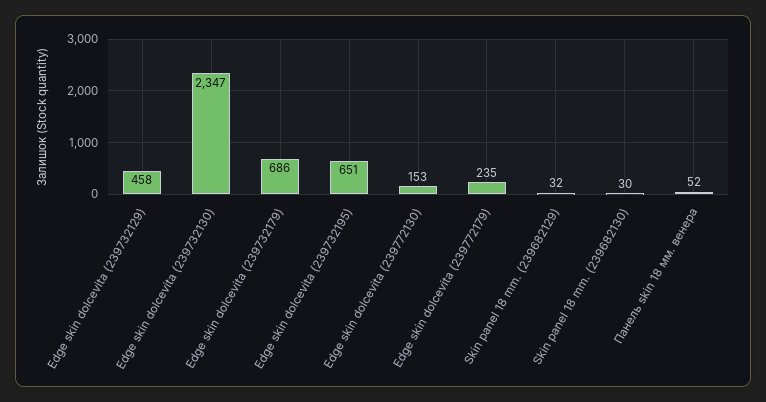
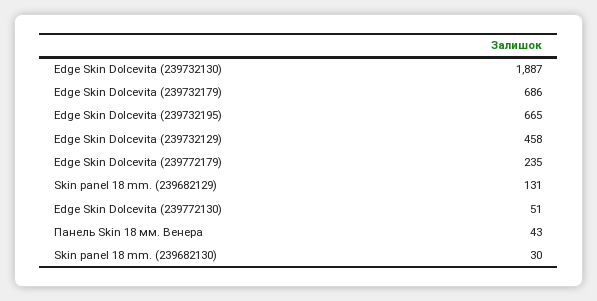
  {
    "Edge skin dolcevita (239732129)": 458,
-   "Edge skin dolcevita (239732130)": 2347,
+   "Edge skin dolcevita (239732130)": 1887,
    "Edge skin dolcevita (239732179)": 686,
-   "Edge skin dolcevita (239732195)": 651,
+   "Edge skin dolcevita (239732195)": 665,
-   "Edge skin dolcevita (239772130)": 153,
+   "Edge skin dolcevita (239772130)": 51,
    "Edge skin dolcevita (239772179)": 235,
-   "Skin panel 18 mm. (239682129)": 32,
+   "Skin panel 18 mm. (239682129)": 131,
    "Skin panel 18 mm. (239682130)": 30,
-   "Панель skin 18 мм. венера": 52
+   "Панель skin 18 мм. венера": 43
  }

